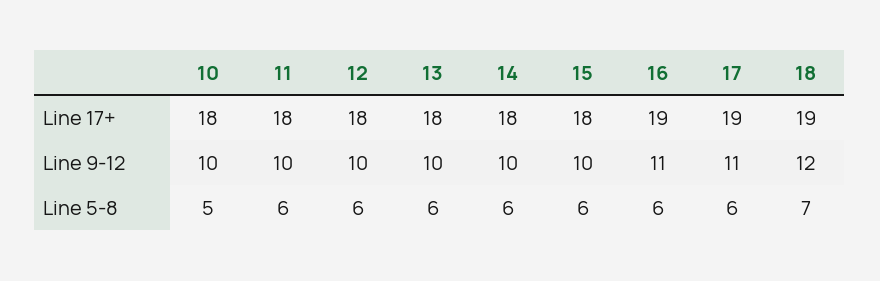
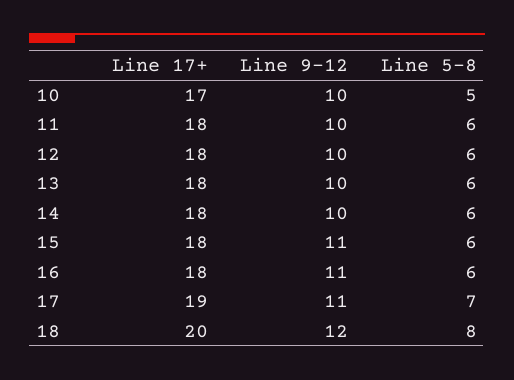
  {
    "10": {
-     "Line 17+": 18,
+     "Line 17+": 17,
      "Line 9-12": 10,
      "Line 5-8": 5
    },
    "11": {
      "Line 17+": 18,
      "Line 9-12": 10,
      "Line 5-8": 6
    },
    "12": {
      "Line 17+": 18,
      "Line 9-12": 10,
      "Line 5-8": 6
    },
    "13": {
      "Line 17+": 18,
      "Line 9-12": 10,
      "Line 5-8": 6
    },
    "14": {
      "Line 17+": 18,
      "Line 9-12": 10,
      "Line 5-8": 6
    },
    "15": {
      "Line 17+": 18,
-     "Line 9-12": 10,
+     "Line 9-12": 11,
      "Line 5-8": 6
    },
    "16": {
-     "Line 17+": 19,
+     "Line 17+": 18,
      "Line 9-12": 11,
      "Line 5-8": 6
    },
    "17": {
      "Line 17+": 19,
      "Line 9-12": 11,
-     "Line 5-8": 6
+     "Line 5-8": 7
    },
    "18": {
-     "Line 17+": 19,
+     "Line 17+": 20,
      "Line 9-12": 12,
-     "Line 5-8": 7
+     "Line 5-8": 8
    }
  }

